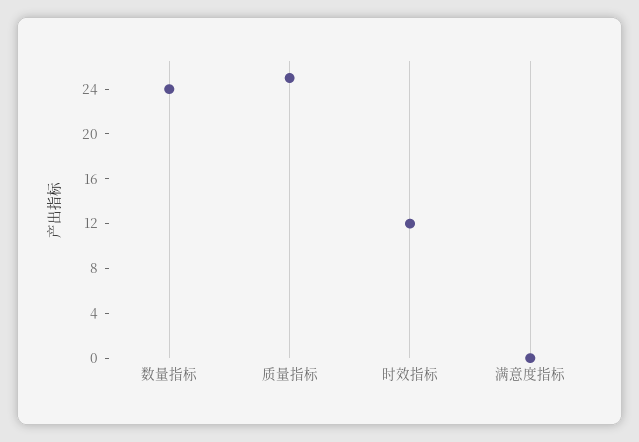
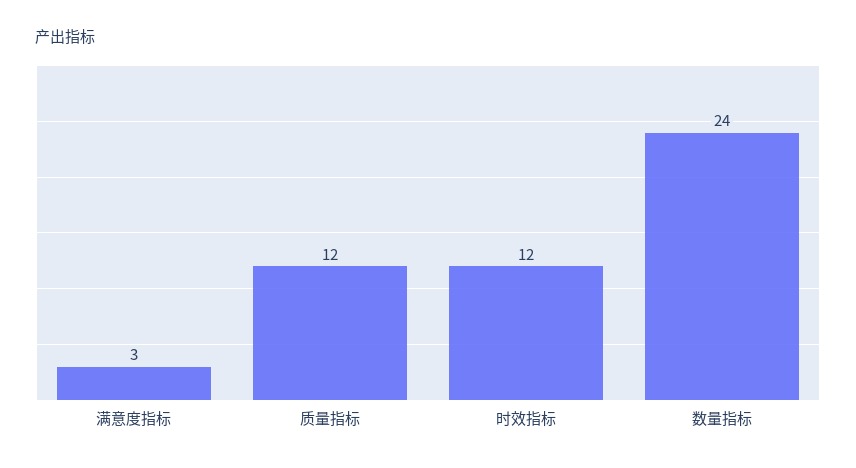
  {
    "数量指标": 24,
-   "质量指标": 25,
+   "质量指标": 12,
    "时效指标": 12,
-   "满意度指标": 0
+   "满意度指标": 3
  }

